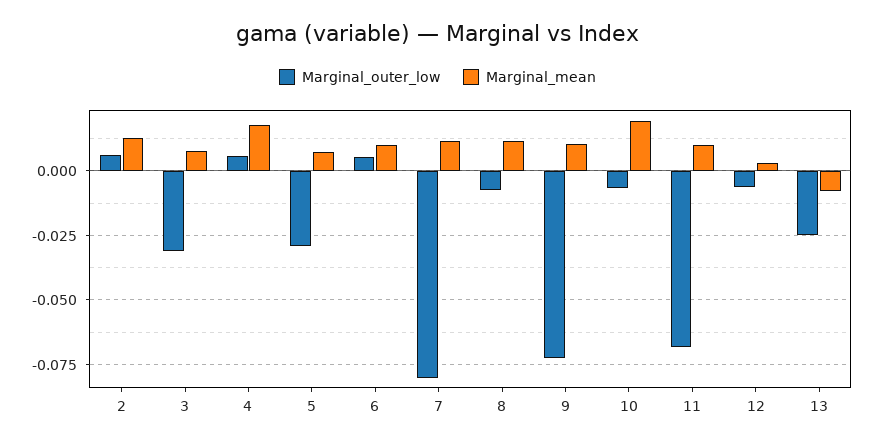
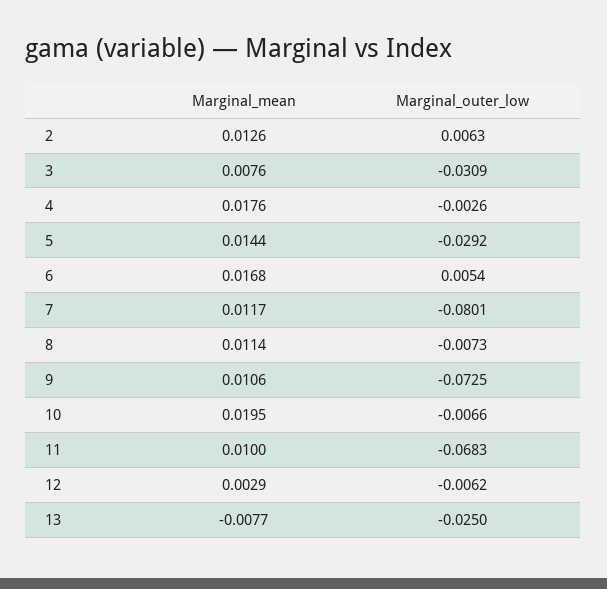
  {
    "Marginal_outer_low": {
      "2": 0.0063,
      "3": -0.0309,
-     "4": 0.005,
+     "4": -0.0026,
      "5": -0.0292,
      "6": 0.0054,
      "7": -0.0801,
      "8": -0.0073,
      "9": -0.0725,
      "10": -0.0066,
      "11": -0.0683,
      "12": -0.0062,
      "13": -0.025
    },
    "Marginal_mean": {
      "2": 0.0126,
      "3": 0.0076,
      "4": 0.0176,
-     "5": 0.0075,
+     "5": 0.0144,
-     "6": 0.01,
+     "6": 0.0168,
      "7": 0.0117,
      "8": 0.0114,
      "9": 0.0106,
      "10": 0.0195,
      "11": 0.01,
      "12": 0.0029,
      "13": -0.0077
    }
  }

